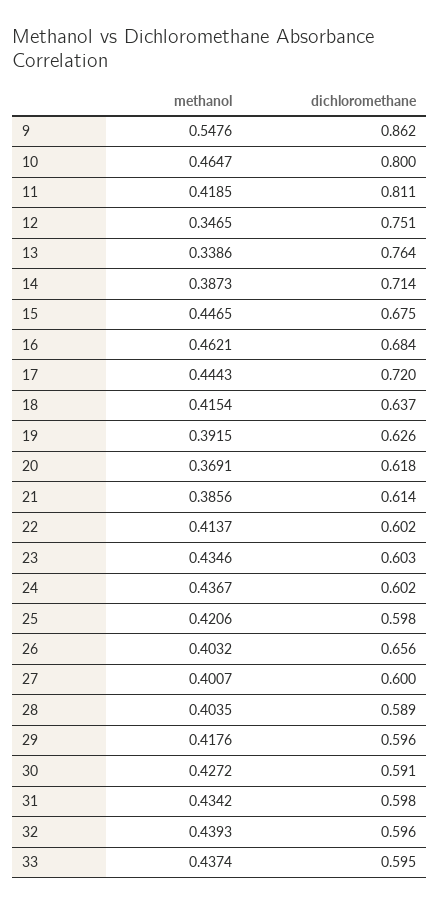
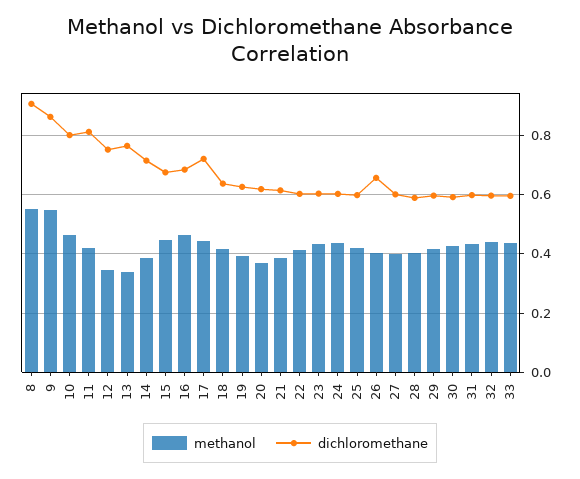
  {
    "methanol": {
      "9": 0.5476,
      "10": 0.4647,
      "11": 0.4185,
      "12": 0.3465,
      "13": 0.3386,
      "14": 0.3873,
      "15": 0.4465,
      "16": 0.4621,
      "17": 0.4443,
      "18": 0.4154,
      "19": 0.3915,
      "20": 0.3691,
      "21": 0.3856,
      "22": 0.4137,
      "23": 0.4346,
      "24": 0.4367,
      "25": 0.4206,
      "26": 0.4032,
      "27": 0.4007,
      "28": 0.4035,
      "29": 0.4176,
      "30": 0.4272,
      "31": 0.4342,
      "32": 0.4393,
-     "33": 0.4374
+     "33": 0.4374,
+     "8": 0.55
    },
    "dichloromethane": {
      "9": 0.862,
      "10": 0.8,
      "11": 0.811,
      "12": 0.751,
      "13": 0.764,
      "14": 0.714,
      "15": 0.675,
      "16": 0.684,
      "17": 0.72,
      "18": 0.637,
      "19": 0.626,
      "20": 0.618,
      "21": 0.614,
      "22": 0.602,
      "23": 0.603,
      "24": 0.602,
      "25": 0.598,
      "26": 0.656,
      "27": 0.6,
      "28": 0.589,
      "29": 0.596,
      "30": 0.591,
      "31": 0.598,
      "32": 0.596,
-     "33": 0.595
+     "33": 0.595,
+     "8": 0.9
    }
  }

